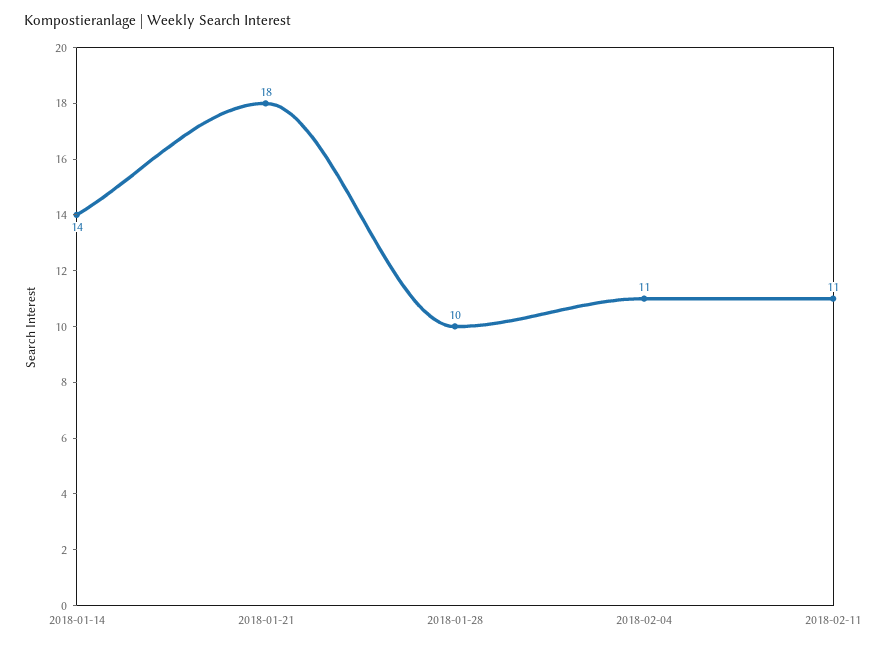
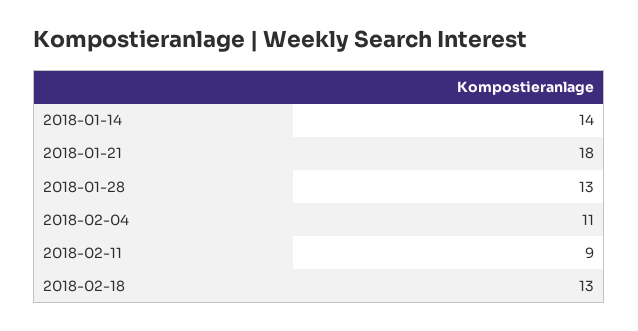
  {
    "2018-01-14": 14,
    "2018-01-21": 18,
-   "2018-01-28": 10,
+   "2018-01-28": 13,
    "2018-02-04": 11,
-   "2018-02-11": 11
+   "2018-02-11": 9,
+   "2018-02-18": 13
  }

